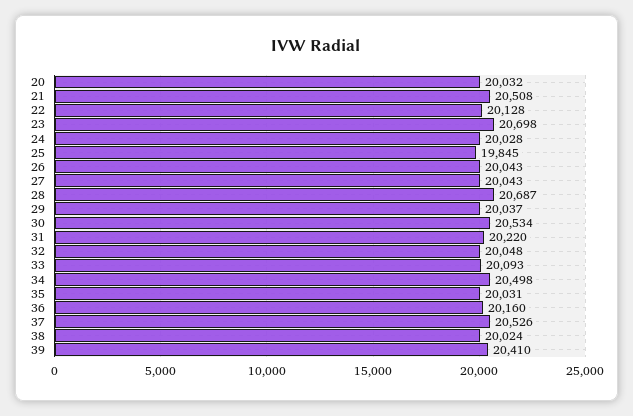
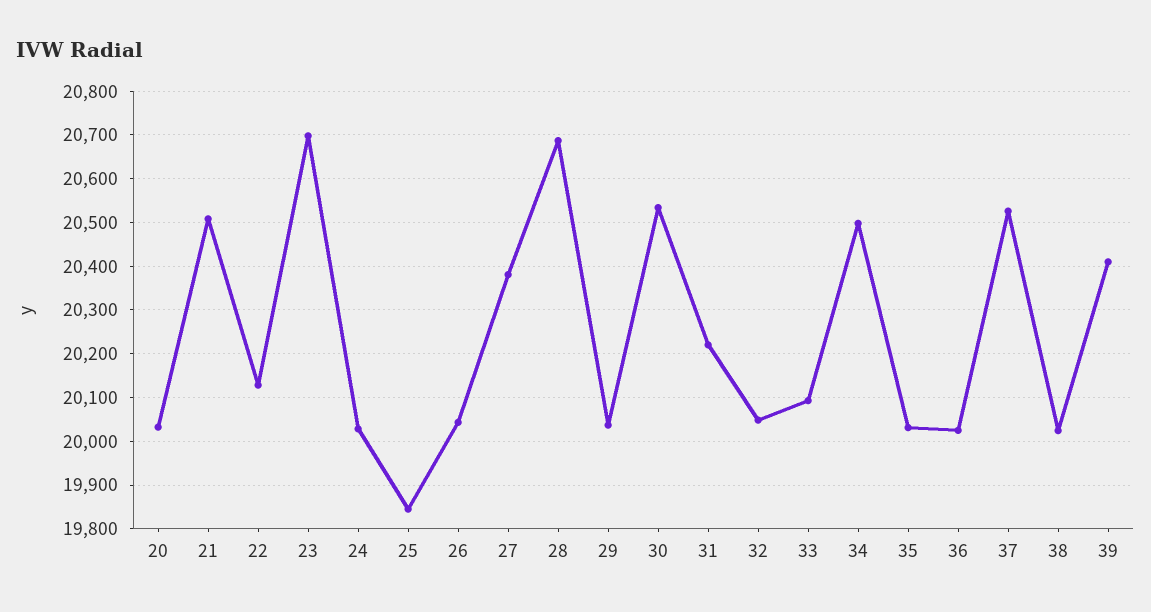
  {
    "20": 20032,
    "21": 20508,
    "22": 20128,
    "23": 20698,
    "24": 20028,
    "25": 19845,
    "26": 20043,
-   "27": 20043,
+   "27": 20380,
    "28": 20687,
    "29": 20037,
    "30": 20534,
    "31": 20220,
    "32": 20048,
    "33": 20093,
    "34": 20498,
    "35": 20031,
-   "36": 20160,
+   "36": 20020,
    "37": 20526,
    "38": 20024,
    "39": 20410
  }

